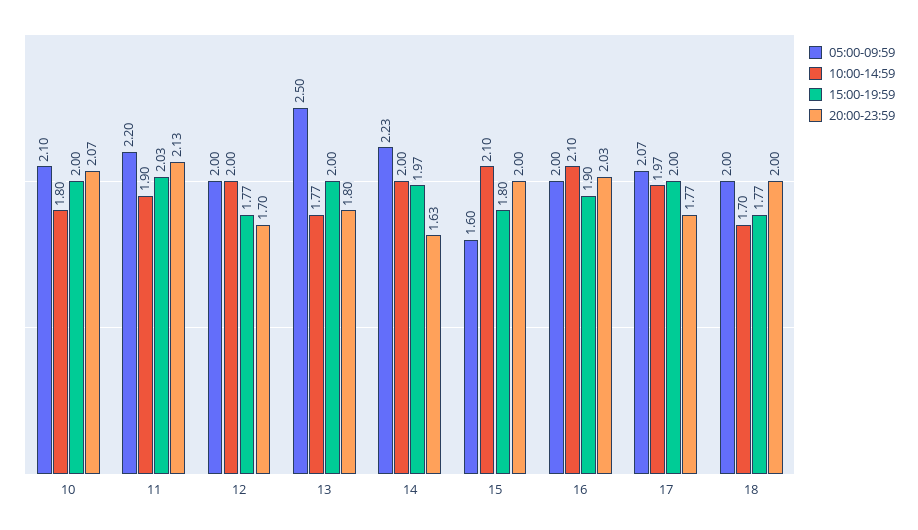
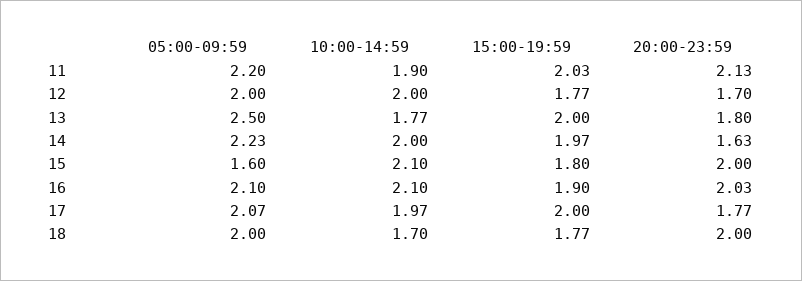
  {
    "05:00-09:59": {
-     "10": 2.1,
      "11": 2.2,
      "12": 2,
      "13": 2.5,
      "14": 2.23,
      "15": 1.6,
-     "16": 2,
+     "16": 2.1,
      "17": 2.07,
      "18": 2
    },
    "10:00-14:59": {
-     "10": 1.8,
      "11": 1.9,
      "12": 2,
      "13": 1.77,
      "14": 2,
      "15": 2.1,
      "16": 2.1,
      "17": 1.97,
      "18": 1.7
    },
    "15:00-19:59": {
-     "10": 2,
      "11": 2.03,
      "12": 1.77,
      "13": 2,
      "14": 1.97,
      "15": 1.8,
      "16": 1.9,
      "17": 2,
      "18": 1.77
    },
    "20:00-23:59": {
-     "10": 2.07,
      "11": 2.13,
      "12": 1.7,
      "13": 1.8,
      "14": 1.63,
      "15": 2,
      "16": 2.03,
      "17": 1.77,
      "18": 2
    }
  }

